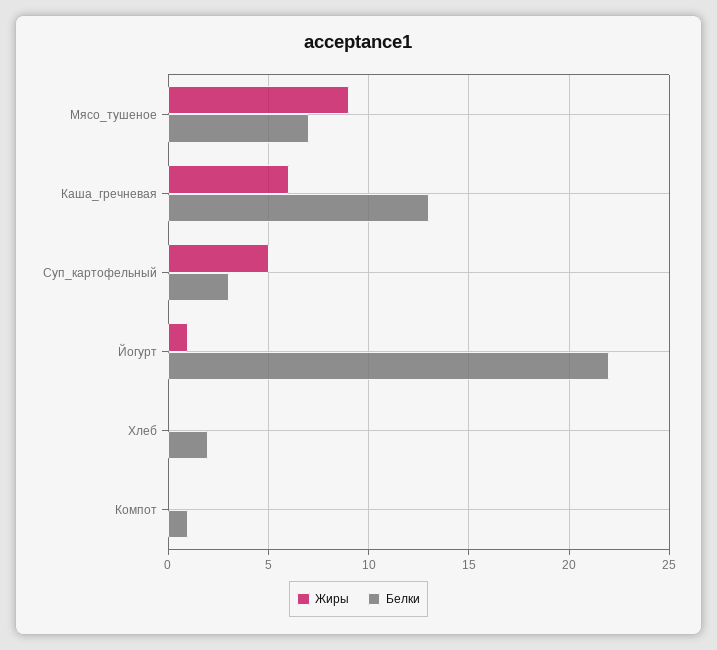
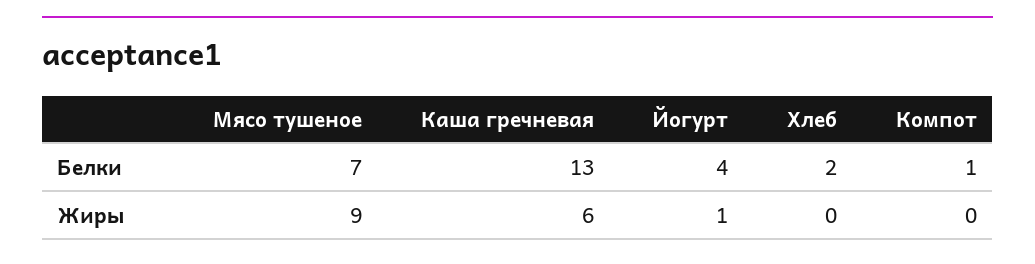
  {
    "Жиры": {
      "Мясо_тушеное": 9,
      "Каша_гречневая": 6,
-     "Суп_картофельный": 5,
      "Йогурт": 1,
      "Хлеб": 0,
      "Компот": 0
    },
    "Белки": {
      "Мясо_тушеное": 7,
      "Каша_гречневая": 13,
-     "Суп_картофельный": 3,
-     "Йогурт": 22,
+     "Йогурт": 4,
      "Хлеб": 2,
      "Компот": 1
    }
  }

